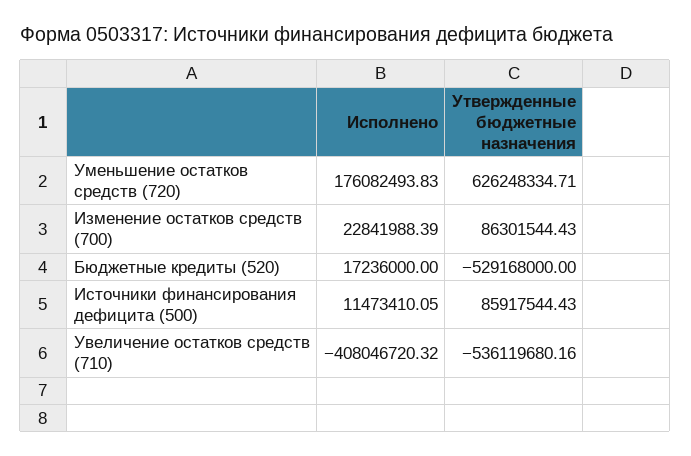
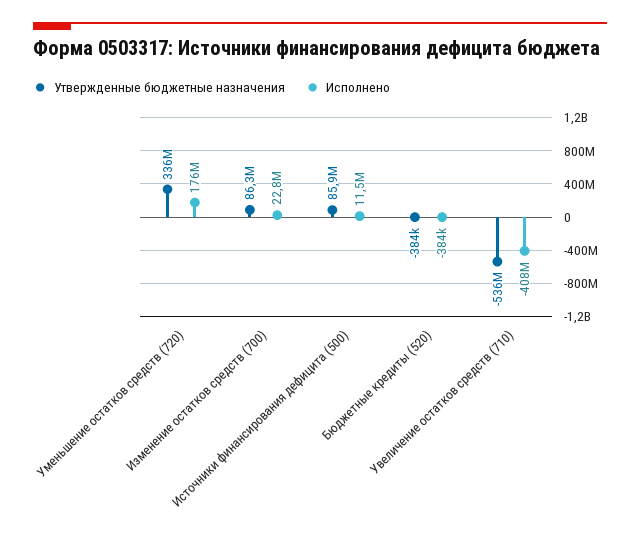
  {
    "Исполнено": {
      "Уменьшение остатков средств (720)": 176082493.83,
      "Изменение остатков средств (700)": 22841988.39,
-     "Бюджетные кредиты (520)": 17236000,
+     "Бюджетные кредиты (520)": -384000,
      "Источники финансирования дефицита (500)": 11473410.05,
      "Увеличение остатков средств (710)": -408046720.32
    },
    "Утвержденные бюджетные назначения": {
-     "Уменьшение остатков средств (720)": 626248334.71,
+     "Уменьшение остатков средств (720)": 336000000,
      "Изменение остатков средств (700)": 86301544.43,
-     "Бюджетные кредиты (520)": -529168000,
+     "Бюджетные кредиты (520)": -384000,
      "Источники финансирования дефицита (500)": 85917544.43,
      "Увеличение остатков средств (710)": -536119680.16
    }
  }

